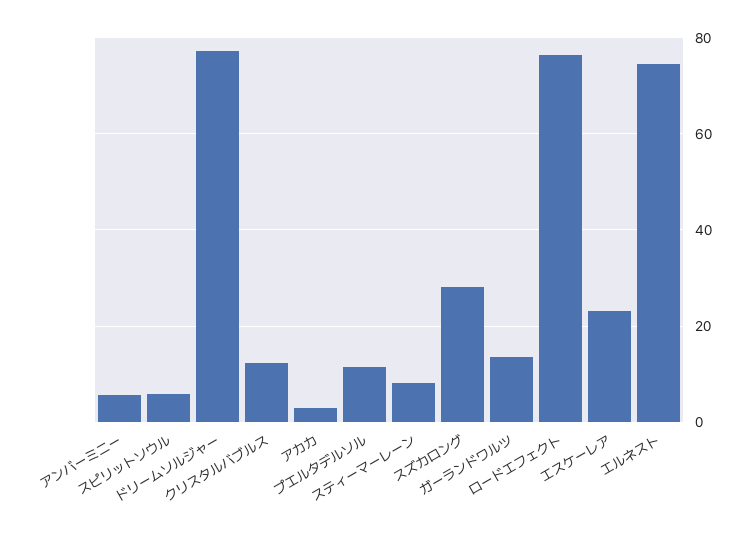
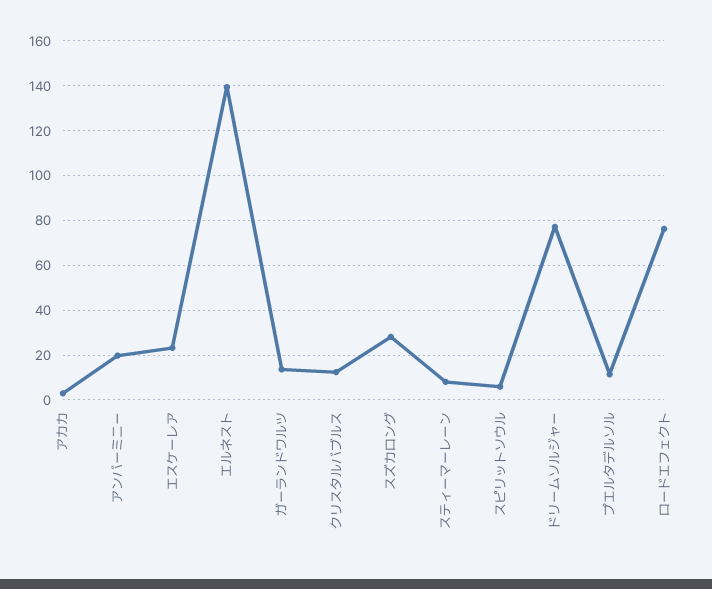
  {
-   "アンバーミニー": 6,
+   "アンバーミニー": 20,
    "スピリットソウル": 6,
    "ドリームソルジャー": 78,
    "クリスタルバブルス": 12,
    "アカカ": 2,
    "プエルタデルソル": 12,
    "スティーマーレーン": 8,
    "スズカロング": 28,
    "ガーランドワルツ": 14,
    "ロードエフェクト": 76,
    "エスケーレア": 24,
-   "エルネスト": 74
+   "エルネスト": 140
  }

